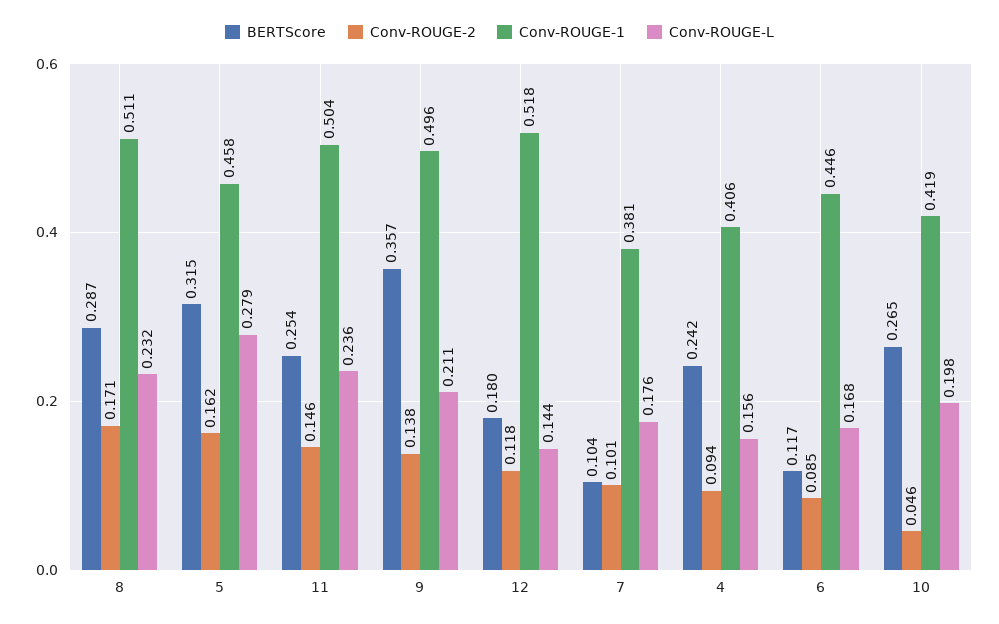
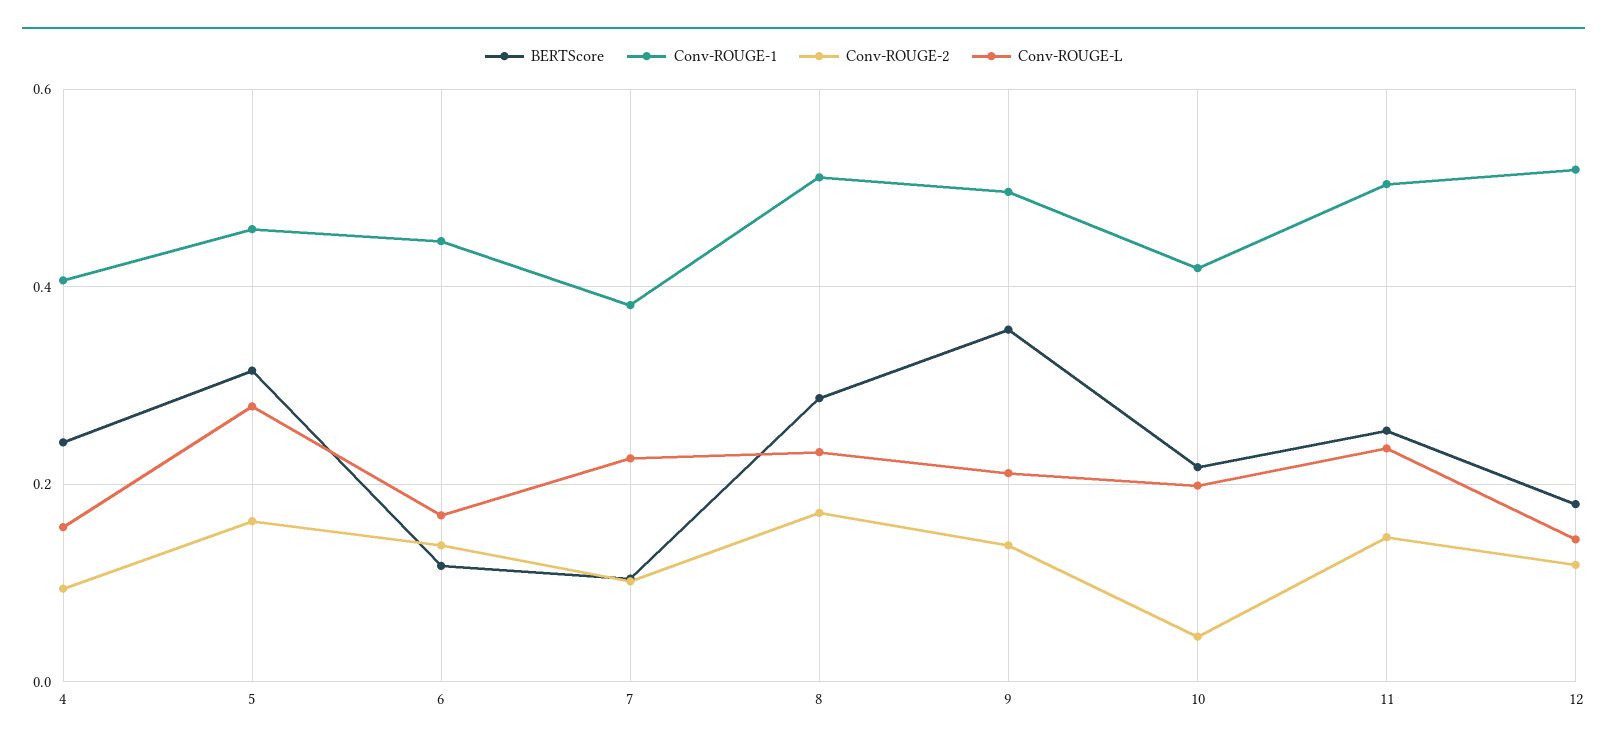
  {
    "BERTScore": {
      "8": 0.287,
      "5": 0.315,
      "11": 0.254,
      "9": 0.357,
      "12": 0.18,
      "7": 0.104,
      "4": 0.242,
      "6": 0.117,
-     "10": 0.265
+     "10": 0.22
    },
    "Conv-ROUGE-2": {
      "8": 0.171,
      "5": 0.162,
      "11": 0.146,
      "9": 0.138,
      "12": 0.118,
      "7": 0.101,
      "4": 0.094,
-     "6": 0.085,
+     "6": 0.14,
      "10": 0.046
    },
    "Conv-ROUGE-1": {
      "8": 0.511,
      "5": 0.458,
      "11": 0.504,
      "9": 0.496,
      "12": 0.518,
      "7": 0.381,
      "4": 0.406,
      "6": 0.446,
      "10": 0.419
    },
    "Conv-ROUGE-L": {
      "8": 0.232,
      "5": 0.279,
      "11": 0.236,
      "9": 0.211,
      "12": 0.144,
-     "7": 0.176,
+     "7": 0.22,
      "4": 0.156,
      "6": 0.168,
      "10": 0.198
    }
  }

